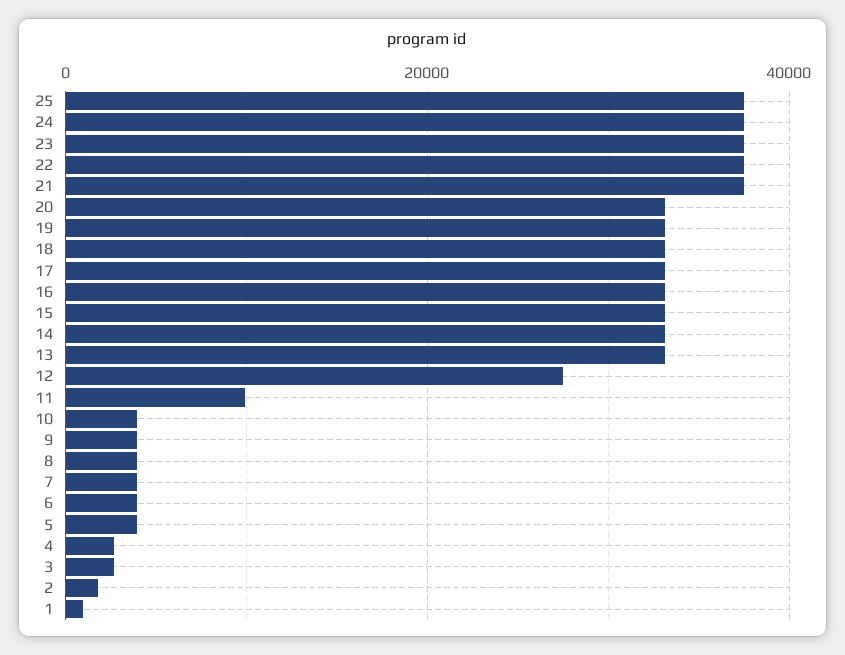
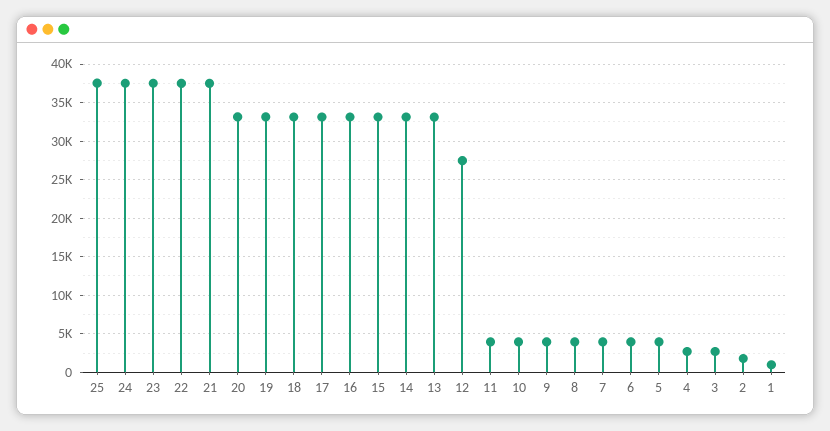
  {
    "25": 38000,
    "24": 38000,
    "23": 37000,
    "22": 37000,
    "21": 37000,
    "20": 33000,
    "19": 33000,
    "18": 33000,
    "17": 33000,
    "16": 33000,
    "15": 33000,
    "14": 33000,
    "13": 33000,
    "12": 27000,
-   "11": 10000,
+   "11": 4000,
    "10": 4000,
    "9": 4000,
    "8": 4000,
    "7": 4000,
    "6": 4000,
    "5": 4000,
    "4": 3000,
    "3": 3000,
    "2": 2000,
    "1": 1000
  }

